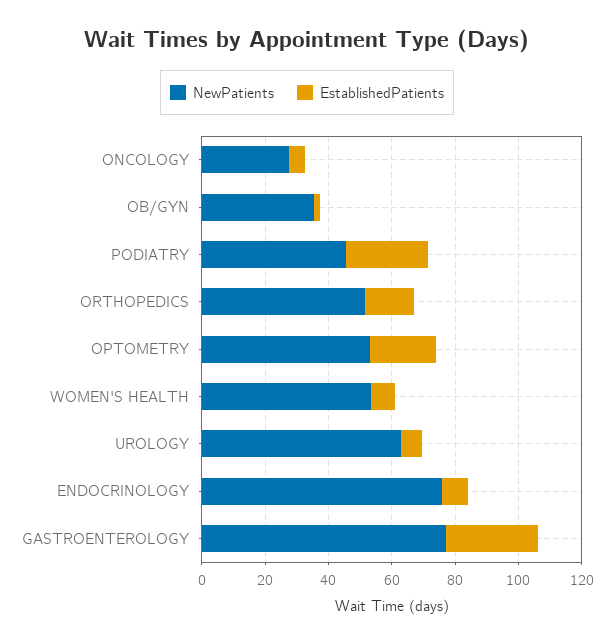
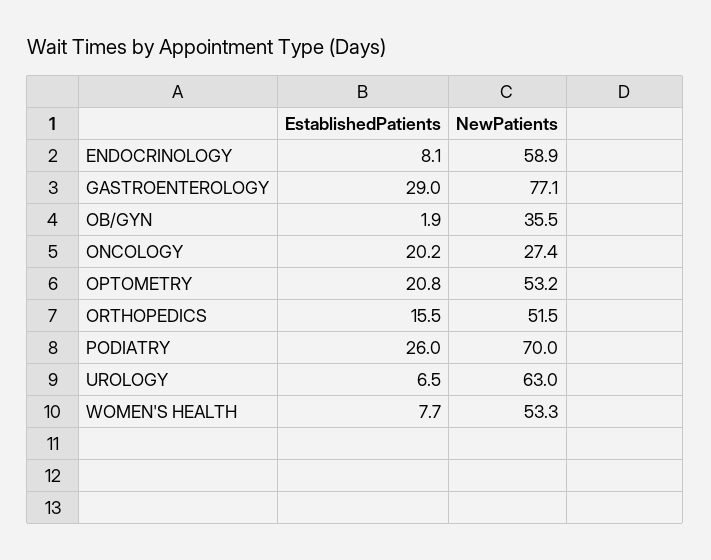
  {
    "NewPatients": {
      "ONCOLOGY": 27.4,
      "OB/GYN": 35.5,
-     "PODIATRY": 45,
+     "PODIATRY": 70,
      "ORTHOPEDICS": 51.5,
      "OPTOMETRY": 53.2,
      "WOMEN'S HEALTH": 53.3,
      "UROLOGY": 63,
-     "ENDOCRINOLOGY": 75,
+     "ENDOCRINOLOGY": 58.9,
      "GASTROENTEROLOGY": 77.1
    },
    "EstablishedPatients": {
-     "ONCOLOGY": 5,
+     "ONCOLOGY": 20.2,
      "OB/GYN": 1.9,
      "PODIATRY": 26,
      "ORTHOPEDICS": 15.5,
      "OPTOMETRY": 20.8,
      "WOMEN'S HEALTH": 7.7,
      "UROLOGY": 6.5,
      "ENDOCRINOLOGY": 8.1,
      "GASTROENTEROLOGY": 29
    }
  }

